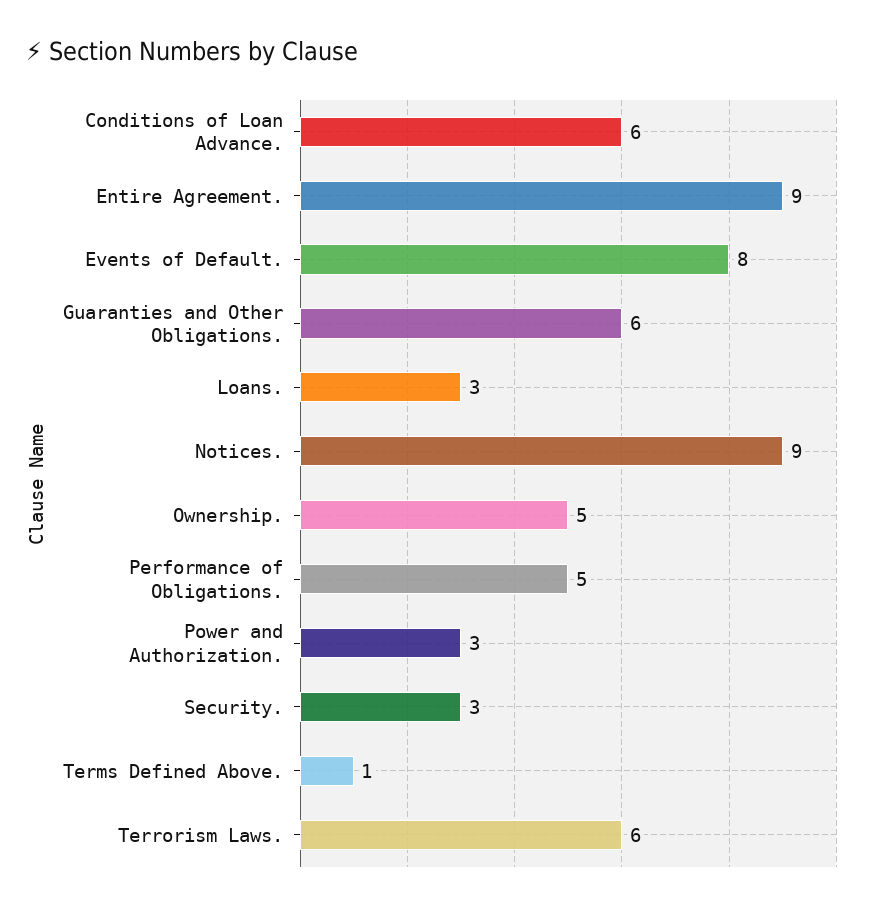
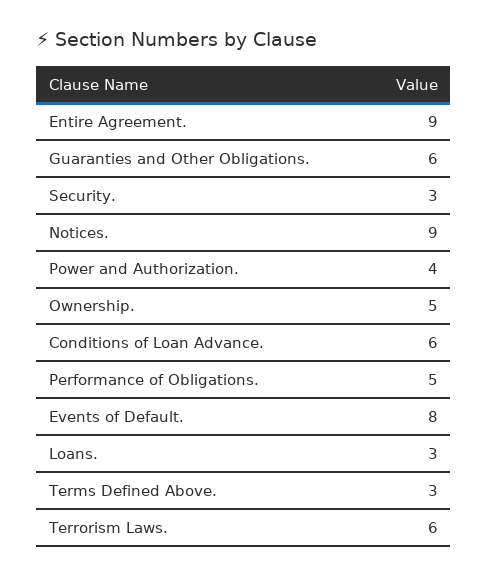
  {
    "Conditions of Loan Advance.": 6,
    "Entire Agreement.": 9,
    "Events of Default.": 8,
    "Guaranties and Other Obligations.": 6,
    "Loans.": 3,
    "Notices.": 9,
    "Ownership.": 5,
    "Performance of Obligations.": 5,
-   "Power and Authorization.": 3,
+   "Power and Authorization.": 4,
    "Security.": 3,
-   "Terms Defined Above.": 1,
+   "Terms Defined Above.": 3,
    "Terrorism Laws.": 6
  }

